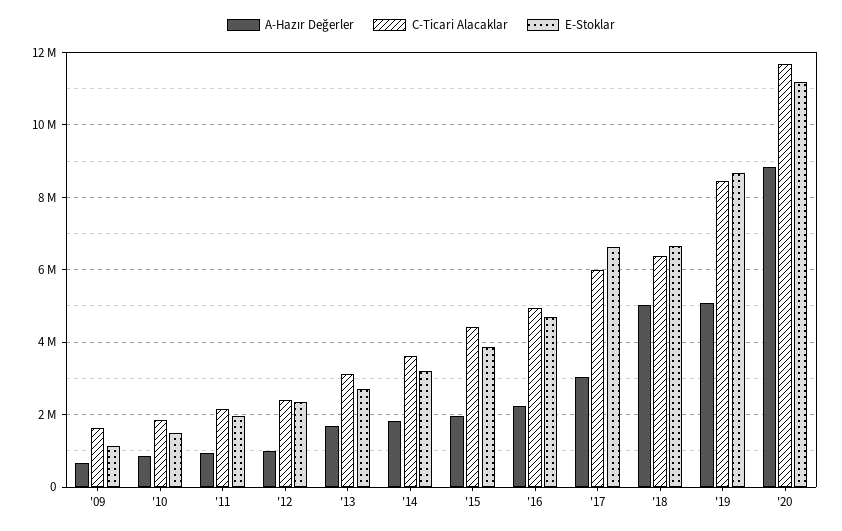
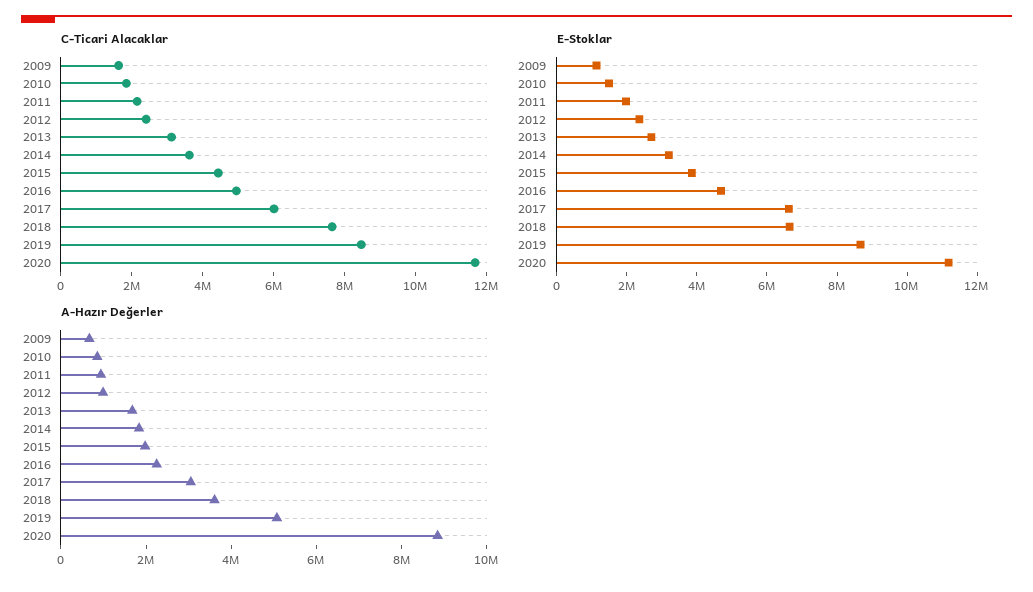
  {
    "A-Hazır Değerler": {
      "'09": 600000,
      "'10": 800000,
      "'11": 1000000,
      "'12": 1000000,
      "'13": 1600000,
      "'14": 1800000,
      "'15": 2000000,
      "'16": 2200000,
      "'17": 3000000,
-     "'18": 5000000,
+     "'18": 3500000,
      "'19": 5000000,
      "'20": 8800000
    },
    "C-Ticari Alacaklar": {
      "'09": 1600000,
      "'10": 1800000,
      "'11": 2200000,
      "'12": 2400000,
      "'13": 3200000,
      "'14": 3600000,
      "'15": 4400000,
      "'16": 5000000,
      "'17": 6000000,
-     "'18": 6400000,
+     "'18": 7500000,
      "'19": 8400000,
      "'20": 11600000
    },
    "E-Stoklar": {
      "'09": 1200000,
      "'10": 1400000,
      "'11": 2000000,
      "'12": 2400000,
      "'13": 2800000,
      "'14": 3200000,
      "'15": 3800000,
      "'16": 4600000,
      "'17": 6600000,
      "'18": 6600000,
      "'19": 8600000,
      "'20": 11200000
    }
  }

